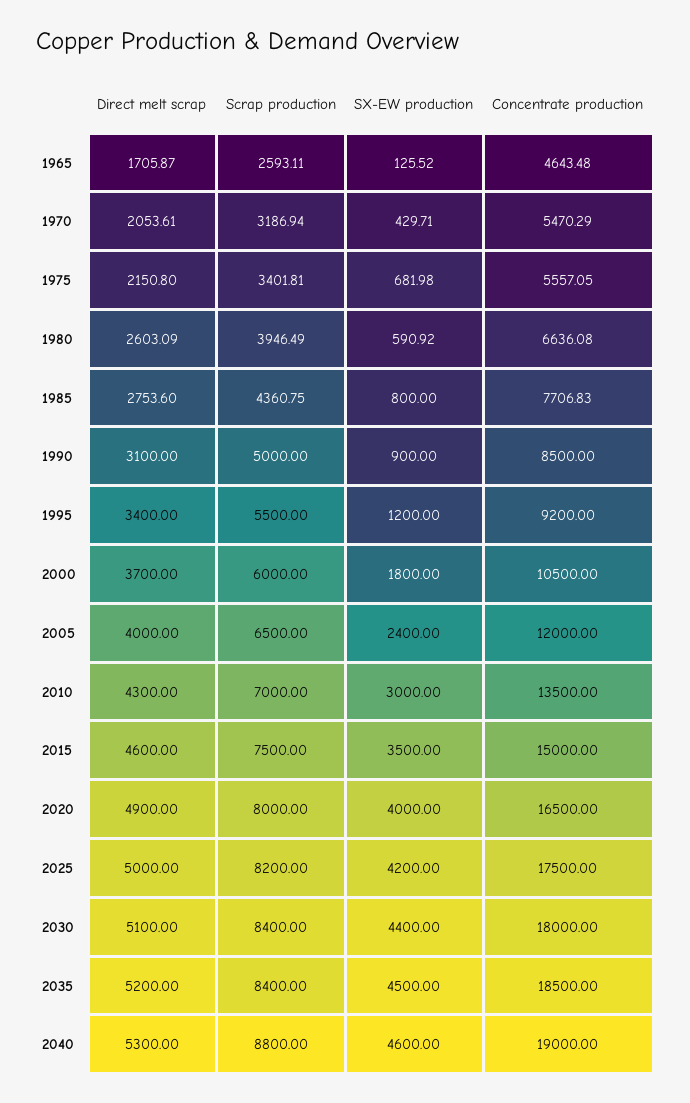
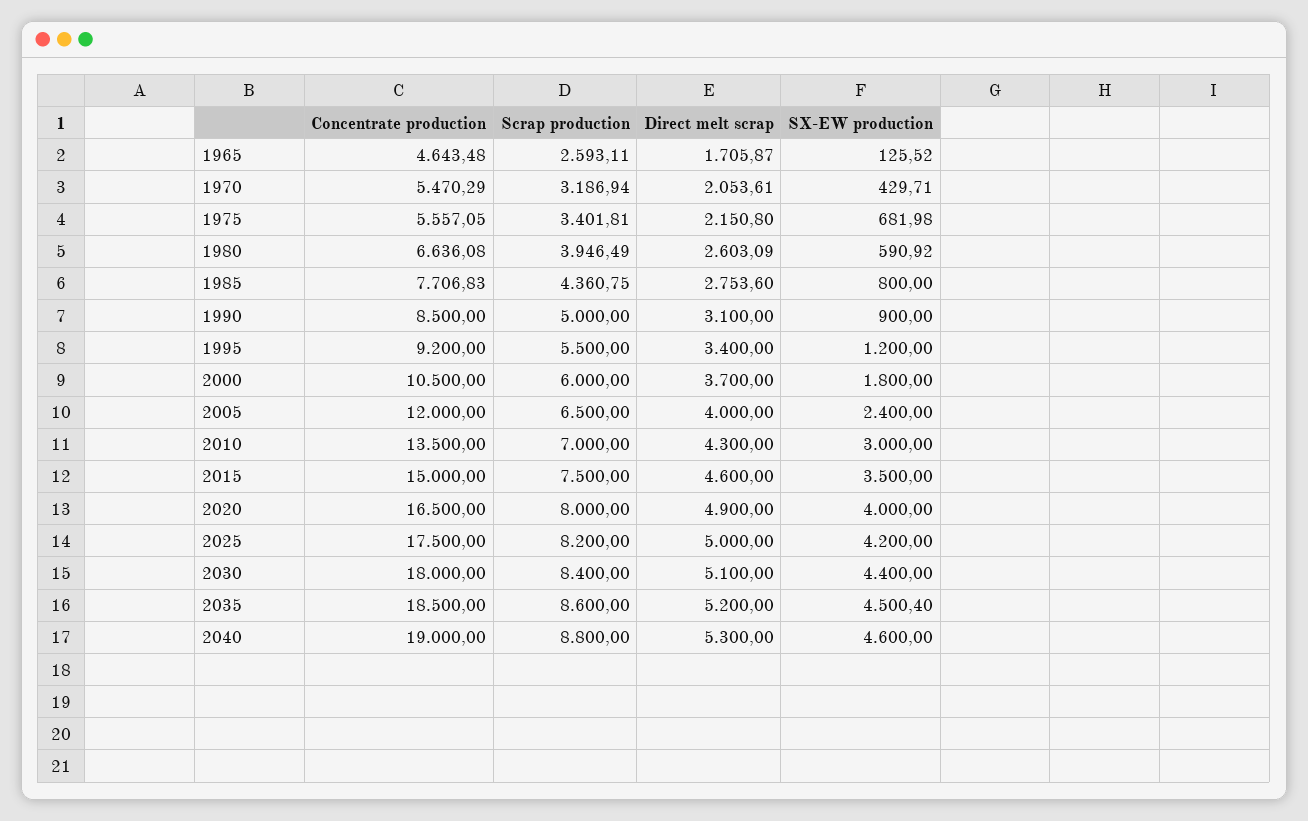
  {
    "Direct melt scrap": {
      "1965": 1705.87,
      "1970": 2053.61,
      "1975": 2150.8,
      "1980": 2603.09,
      "1985": 2753.6,
      "1990": 3100,
      "1995": 3400,
      "2000": 3700,
      "2005": 4000,
      "2010": 4300,
      "2015": 4600,
      "2020": 4900,
      "2025": 5000,
      "2030": 5100,
      "2035": 5200,
      "2040": 5300
    },
    "Scrap production": {
      "1965": 2593.11,
      "1970": 3186.94,
      "1975": 3401.81,
      "1980": 3946.49,
      "1985": 4360.75,
      "1990": 5000,
      "1995": 5500,
      "2000": 6000,
      "2005": 6500,
      "2010": 7000,
      "2015": 7500,
      "2020": 8000,
      "2025": 8200,
      "2030": 8400,
-     "2035": 8400,
+     "2035": 8600,
      "2040": 8800
    },
    "SX-EW production": {
      "1965": 125.52,
      "1970": 429.71,
      "1975": 681.98,
      "1980": 590.92,
      "1985": 800,
      "1990": 900,
      "1995": 1200,
      "2000": 1800,
      "2005": 2400,
      "2010": 3000,
      "2015": 3500,
      "2020": 4000,
      "2025": 4200,
      "2030": 4400,
-     "2035": 4500,
+     "2035": 4500.4,
      "2040": 4600
    },
    "Concentrate production": {
      "1965": 4643.48,
      "1970": 5470.29,
      "1975": 5557.05,
      "1980": 6636.08,
      "1985": 7706.83,
      "1990": 8500,
      "1995": 9200,
      "2000": 10500,
      "2005": 12000,
      "2010": 13500,
      "2015": 15000,
      "2020": 16500,
      "2025": 17500,
      "2030": 18000,
      "2035": 18500,
      "2040": 19000
    }
  }

